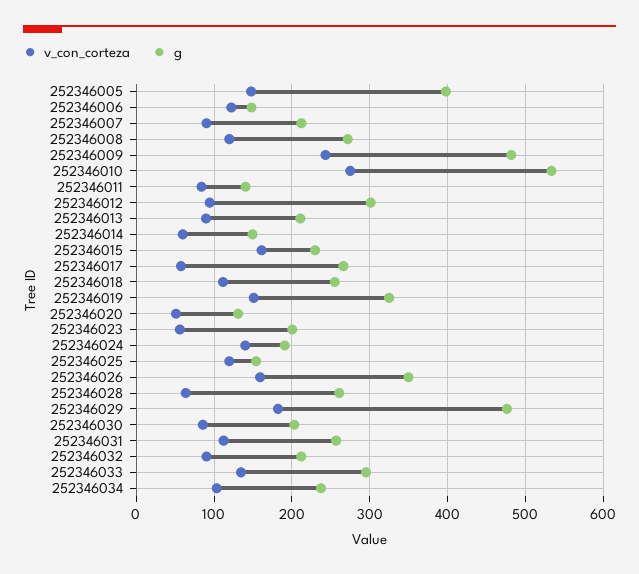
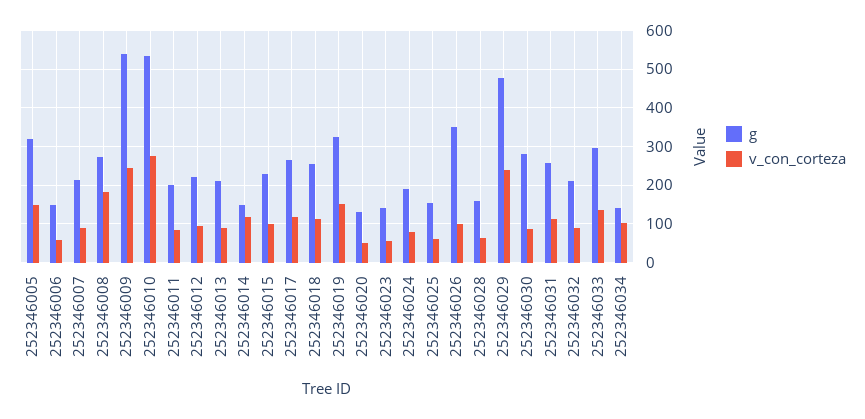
  {
    "v_con_corteza": {
      "252346005": 150,
-     "252346006": 120,
+     "252346006": 60,
      "252346007": 90,
-     "252346008": 120,
+     "252346008": 180,
      "252346009": 240,
      "252346010": 270,
      "252346011": 80,
      "252346012": 90,
      "252346013": 90,
-     "252346014": 60,
+     "252346014": 120,
-     "252346015": 160,
+     "252346015": 100,
-     "252346017": 60,
+     "252346017": 120,
      "252346018": 110,
      "252346019": 150,
      "252346020": 50,
      "252346023": 60,
-     "252346024": 140,
+     "252346024": 80,
-     "252346025": 120,
+     "252346025": 60,
-     "252346026": 160,
+     "252346026": 100,
      "252346028": 60,
-     "252346029": 180,
+     "252346029": 240,
      "252346030": 90,
      "252346031": 110,
      "252346032": 90,
      "252346033": 130,
      "252346034": 100
    },
    "g": {
-     "252346005": 400,
+     "252346005": 320,
      "252346006": 150,
      "252346007": 210,
      "252346008": 270,
-     "252346009": 480,
+     "252346009": 540,
      "252346010": 530,
-     "252346011": 140,
+     "252346011": 200,
-     "252346012": 300,
+     "252346012": 220,
      "252346013": 210,
      "252346014": 150,
      "252346015": 230,
      "252346017": 270,
      "252346018": 260,
      "252346019": 320,
      "252346020": 130,
-     "252346023": 200,
+     "252346023": 140,
      "252346024": 190,
      "252346025": 150,
      "252346026": 350,
-     "252346028": 260,
+     "252346028": 160,
      "252346029": 480,
-     "252346030": 200,
+     "252346030": 280,
      "252346031": 260,
      "252346032": 210,
      "252346033": 300,
-     "252346034": 240
+     "252346034": 140
    }
  }

